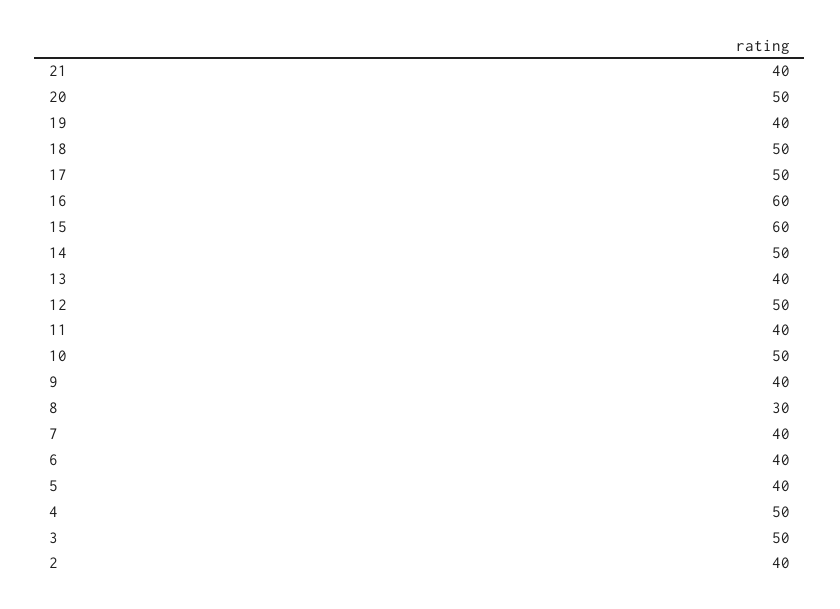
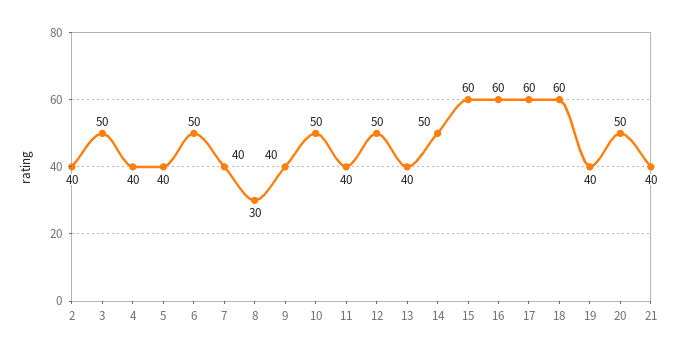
  {
    "21": 40,
    "20": 50,
    "19": 40,
-   "18": 50,
+   "18": 60,
-   "17": 50,
+   "17": 60,
    "16": 60,
    "15": 60,
    "14": 50,
    "13": 40,
    "12": 50,
    "11": 40,
    "10": 50,
    "9": 40,
    "8": 30,
    "7": 40,
-   "6": 40,
+   "6": 50,
    "5": 40,
-   "4": 50,
+   "4": 40,
    "3": 50,
    "2": 40
  }

